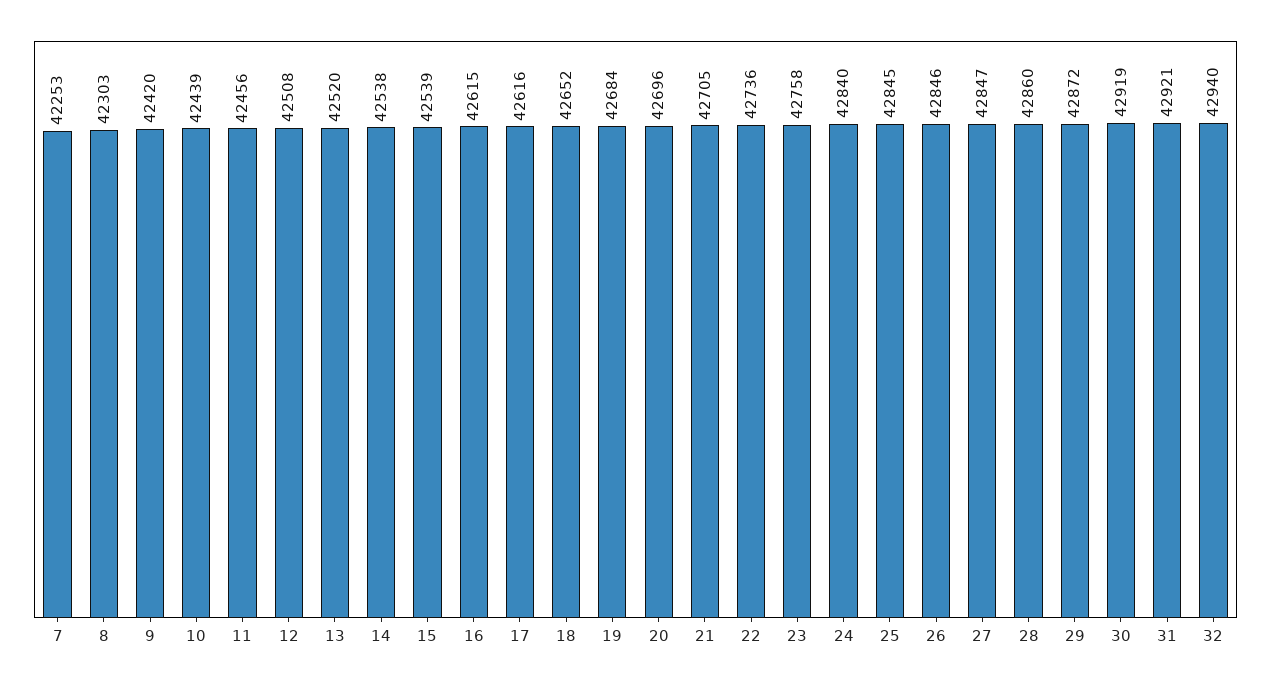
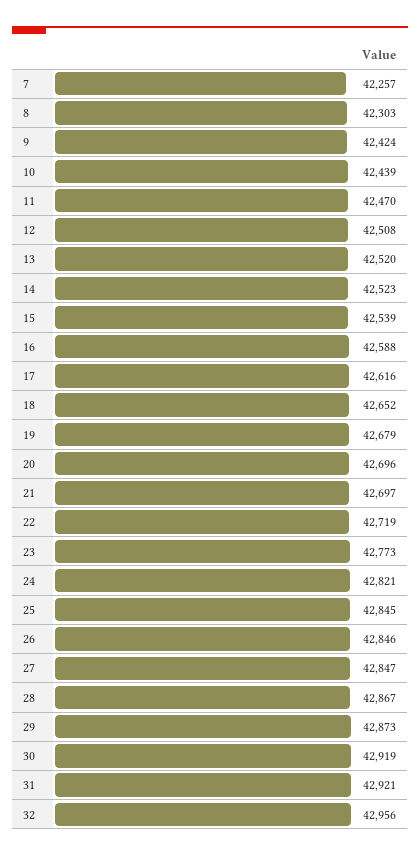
  {
-   "7": 42253,
+   "7": 42257,
    "8": 42303,
-   "9": 42420,
+   "9": 42424,
    "10": 42439,
-   "11": 42456,
+   "11": 42470,
    "12": 42508,
    "13": 42520,
-   "14": 42538,
+   "14": 42523,
    "15": 42539,
-   "16": 42615,
+   "16": 42588,
    "17": 42616,
    "18": 42652,
-   "19": 42684,
+   "19": 42679,
    "20": 42696,
-   "21": 42705,
+   "21": 42697,
-   "22": 42736,
+   "22": 42719,
-   "23": 42758,
+   "23": 42773,
-   "24": 42840,
+   "24": 42821,
    "25": 42845,
    "26": 42846,
    "27": 42847,
-   "28": 42860,
+   "28": 42867,
-   "29": 42872,
+   "29": 42873,
    "30": 42919,
    "31": 42921,
-   "32": 42940
+   "32": 42956
  }

